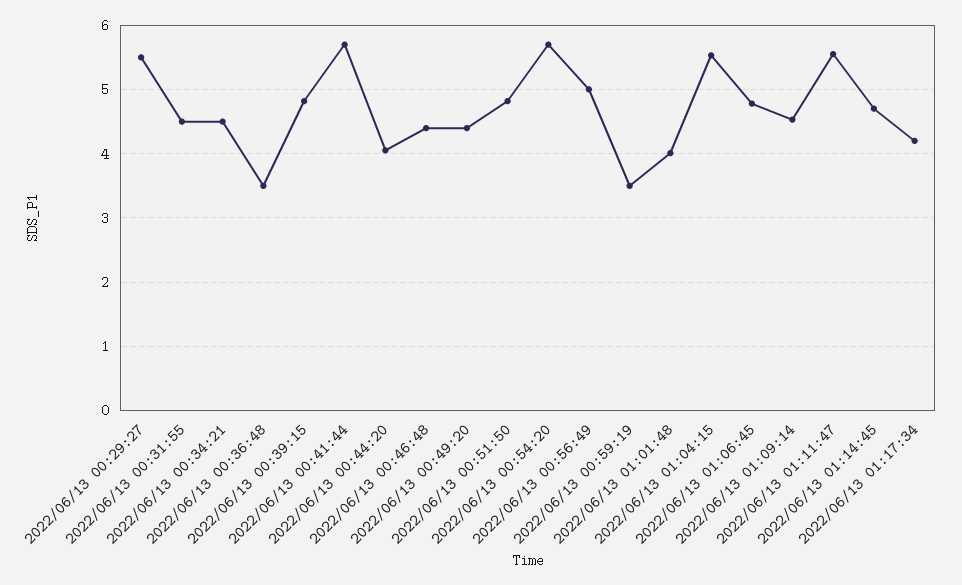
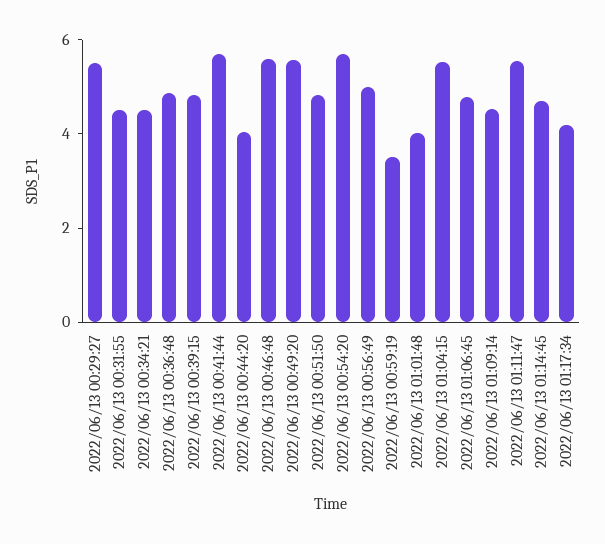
  {
    "2022/06/13 00:29:27": 5.5,
    "2022/06/13 00:31:55": 4.5,
    "2022/06/13 00:34:21": 4.5,
-   "2022/06/13 00:36:48": 3.5,
+   "2022/06/13 00:36:48": 5,
    "2022/06/13 00:39:15": 4.8,
    "2022/06/13 00:41:44": 5.7,
    "2022/06/13 00:44:20": 4.1,
-   "2022/06/13 00:46:48": 4.4,
+   "2022/06/13 00:46:48": 5.5,
-   "2022/06/13 00:49:20": 4.4,
+   "2022/06/13 00:49:20": 5.5,
    "2022/06/13 00:51:50": 4.8,
    "2022/06/13 00:54:20": 5.7,
    "2022/06/13 00:56:49": 5,
    "2022/06/13 00:59:19": 3.5,
    "2022/06/13 01:01:48": 4,
    "2022/06/13 01:04:15": 5.5,
    "2022/06/13 01:06:45": 4.8,
    "2022/06/13 01:09:14": 4.5,
    "2022/06/13 01:11:47": 5.6,
    "2022/06/13 01:14:45": 4.7,
    "2022/06/13 01:17:34": 4.2
  }

